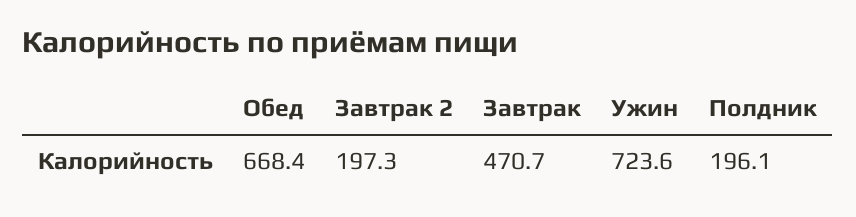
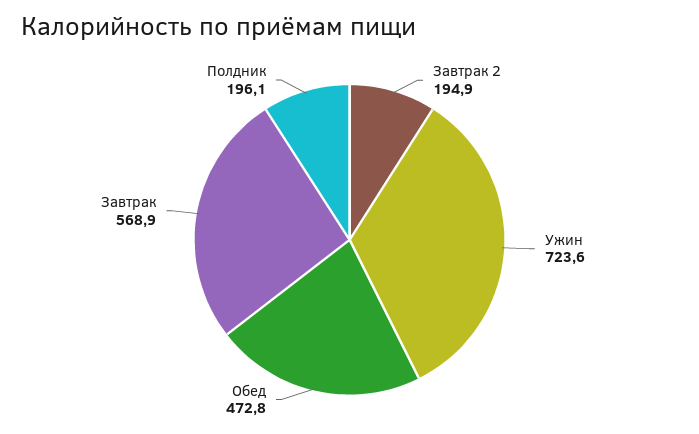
  {
-   "Обед": 668.4,
+   "Обед": 472.8,
-   "Завтрак 2": 197.3,
+   "Завтрак 2": 194.9,
-   "Завтрак": 470.7,
+   "Завтрак": 568.9,
    "Ужин": 723.6,
    "Полдник": 196.1
  }

